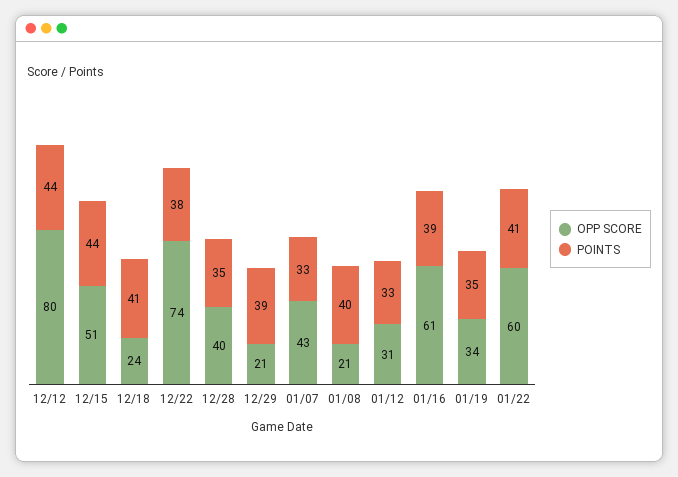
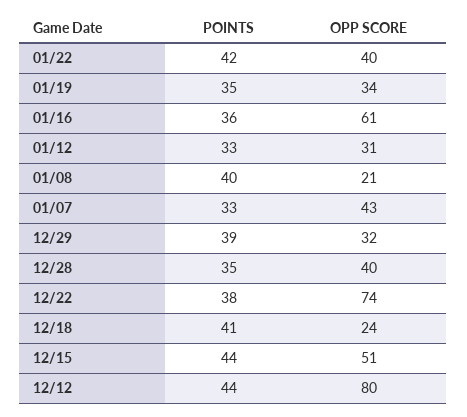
  {
    "OPP SCORE": {
      "12/12": 80,
      "12/15": 51,
      "12/18": 24,
      "12/22": 74,
      "12/28": 40,
-     "12/29": 21,
+     "12/29": 32,
      "01/07": 43,
      "01/08": 21,
      "01/12": 31,
      "01/16": 61,
      "01/19": 34,
-     "01/22": 60
+     "01/22": 40
    },
    "POINTS": {
      "12/12": 44,
      "12/15": 44,
      "12/18": 41,
      "12/22": 38,
      "12/28": 35,
      "12/29": 39,
      "01/07": 33,
      "01/08": 40,
      "01/12": 33,
-     "01/16": 39,
+     "01/16": 36,
      "01/19": 35,
-     "01/22": 41
+     "01/22": 42
    }
  }

